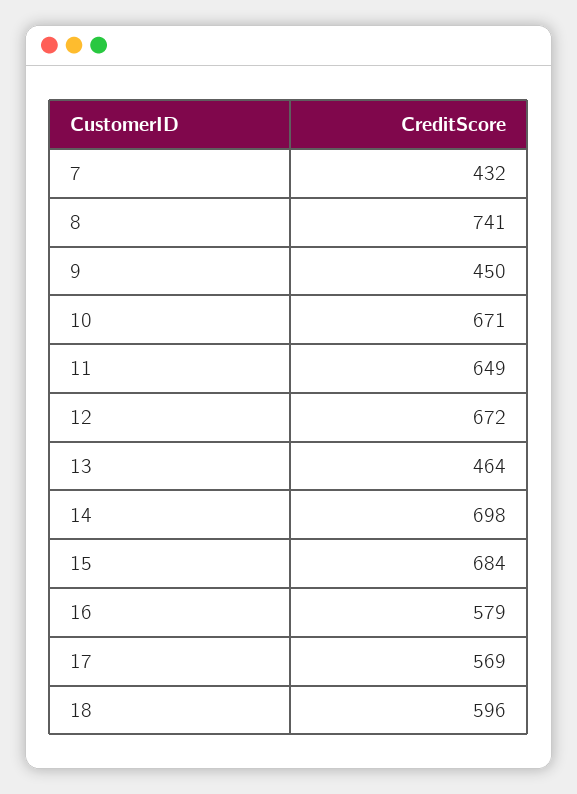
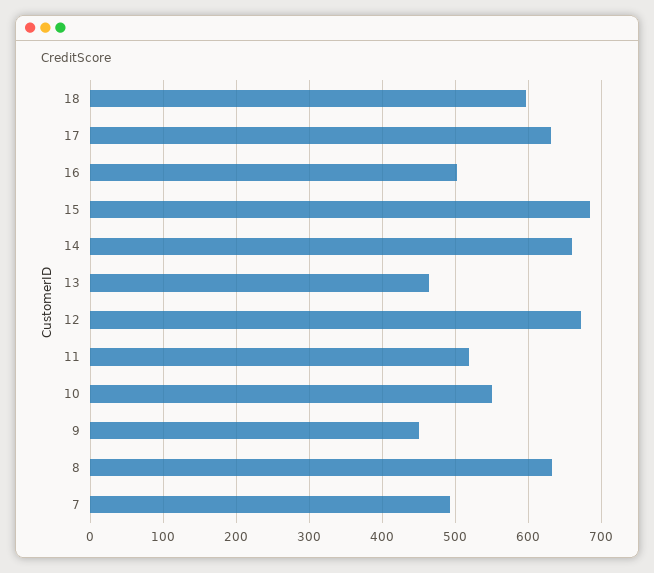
  {
-   "7": 432,
+   "7": 490,
-   "8": 741,
+   "8": 630,
    "9": 450,
-   "10": 671,
+   "10": 550,
-   "11": 649,
+   "11": 520,
    "12": 672,
    "13": 464,
-   "14": 698,
+   "14": 660,
    "15": 684,
-   "16": 579,
+   "16": 500,
-   "17": 569,
+   "17": 630,
    "18": 596
  }

